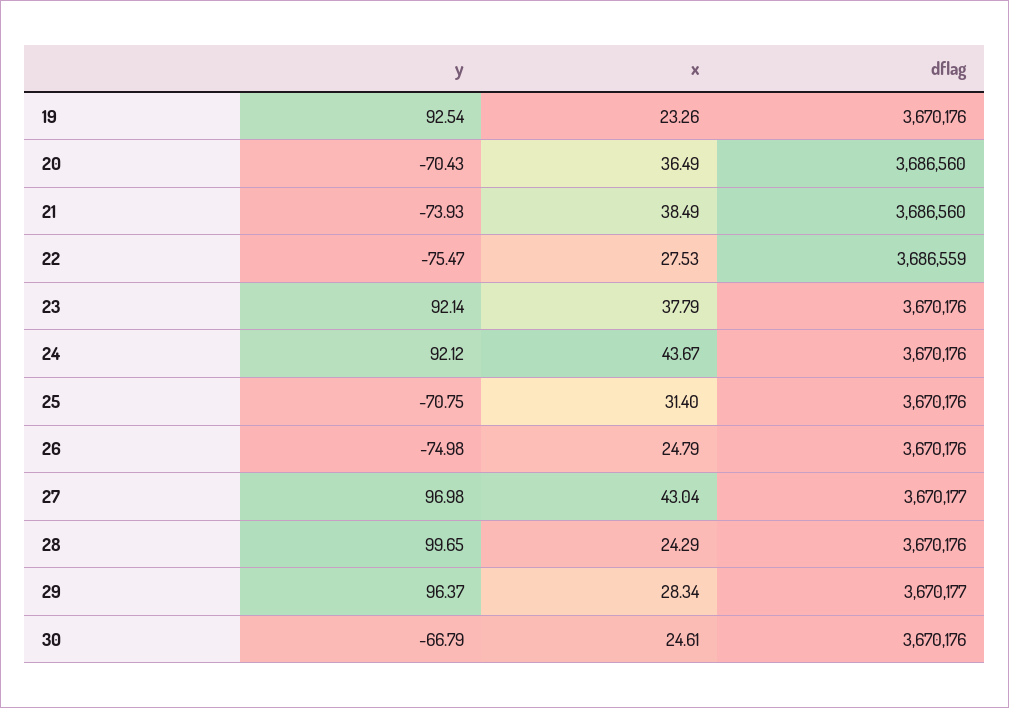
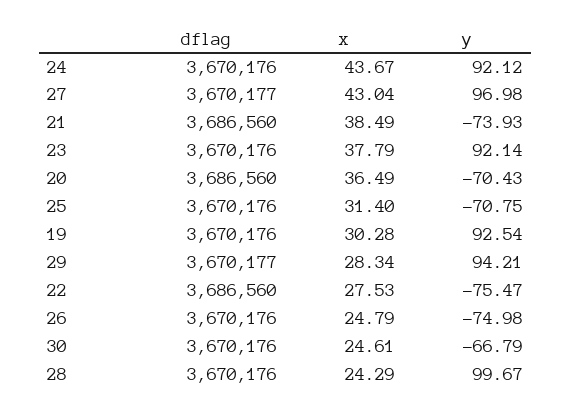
  {
    "y": {
      "19": 92.54,
      "20": -70.43,
      "21": -73.93,
      "22": -75.47,
      "23": 92.14,
      "24": 92.12,
      "25": -70.75,
      "26": -74.98,
      "27": 96.98,
-     "28": 99.65,
+     "28": 99.67,
-     "29": 96.37,
+     "29": 94.21,
      "30": -66.79
    },
    "x": {
-     "19": 23.26,
+     "19": 30.28,
      "20": 36.49,
      "21": 38.49,
      "22": 27.53,
      "23": 37.79,
      "24": 43.67,
      "25": 31.4,
      "26": 24.79,
      "27": 43.04,
      "28": 24.29,
      "29": 28.34,
      "30": 24.61
    },
    "dflag": {
      "19": 3670176,
      "20": 3686560,
      "21": 3686560,
-     "22": 3686559,
+     "22": 3686560,
      "23": 3670176,
      "24": 3670176,
      "25": 3670176,
      "26": 3670176,
      "27": 3670177,
      "28": 3670176,
      "29": 3670177,
      "30": 3670176
    }
  }

